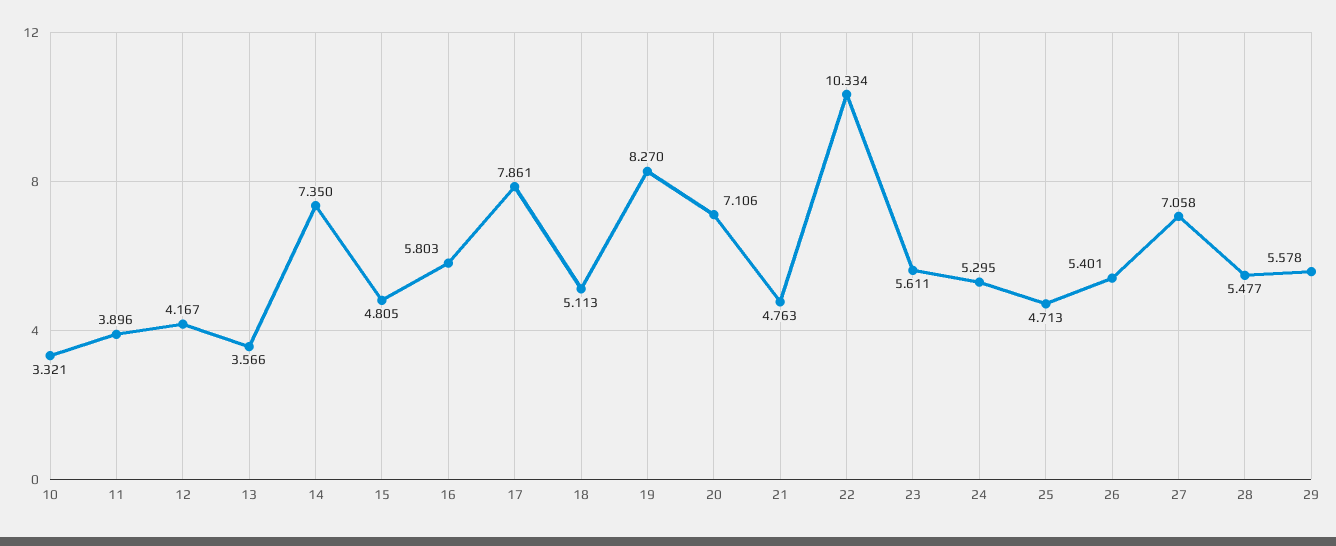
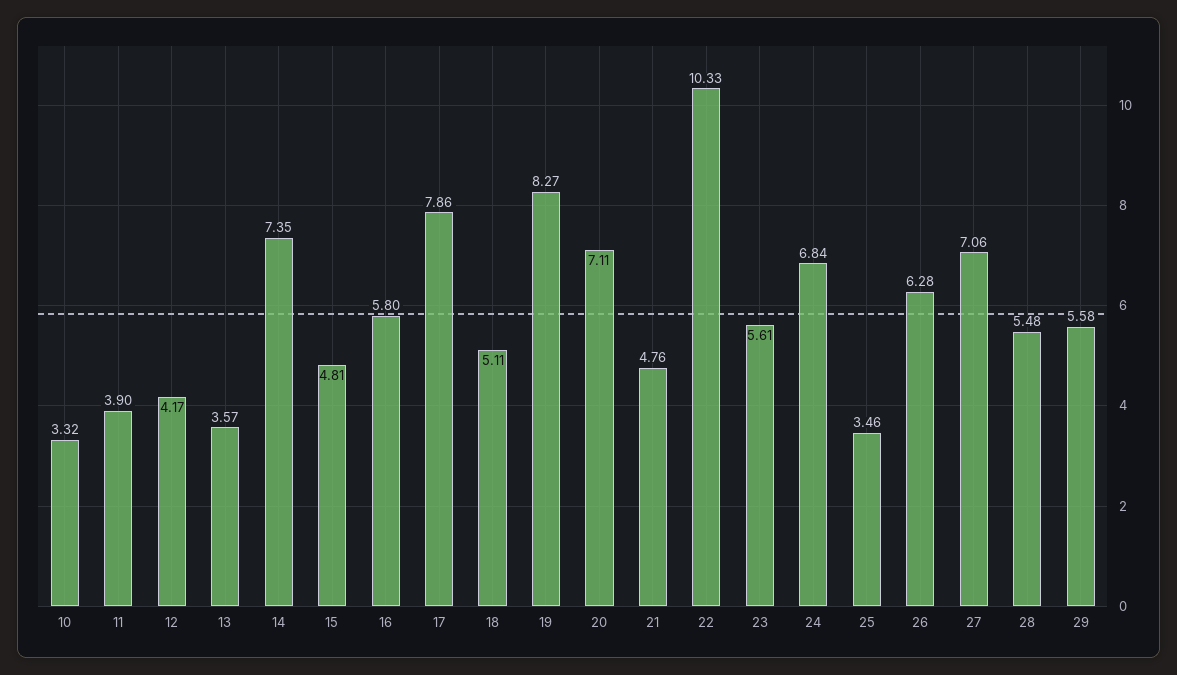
  {
    "10": 3.321,
    "11": 3.896,
    "12": 4.167,
    "13": 3.566,
    "14": 7.35,
    "15": 4.805,
    "16": 5.803,
    "17": 7.861,
    "18": 5.113,
    "19": 8.27,
    "20": 7.106,
    "21": 4.763,
    "22": 10.334,
    "23": 5.611,
-   "24": 5.295,
+   "24": 6.84,
-   "25": 4.713,
+   "25": 3.46,
-   "26": 5.401,
+   "26": 6.28,
    "27": 7.058,
    "28": 5.477,
    "29": 5.578
  }

